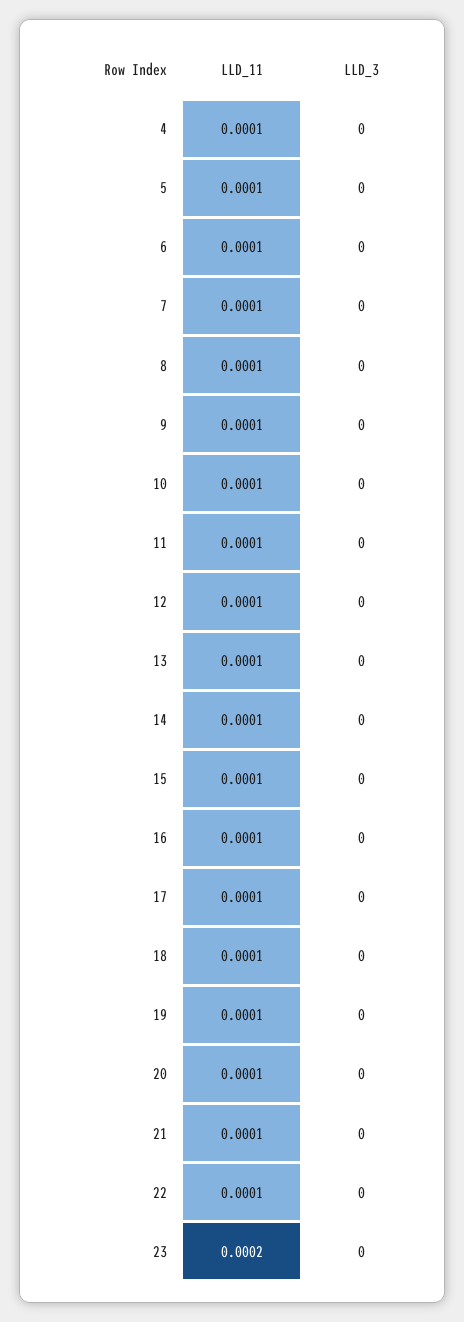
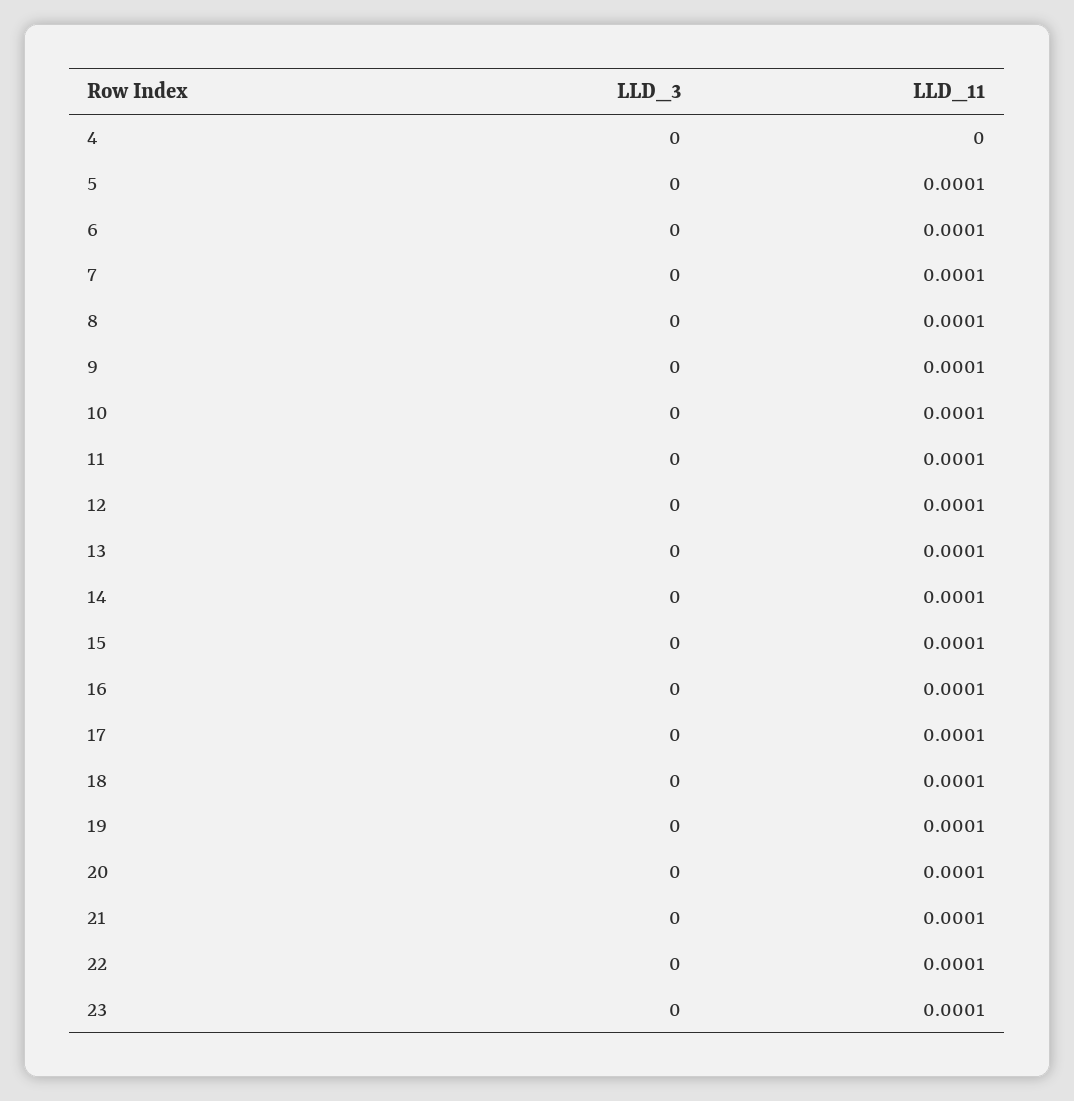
  {
    "LLD_11": {
-     "4": 0.0001,
+     "4": 0,
      "5": 0.0001,
      "6": 0.0001,
      "7": 0.0001,
      "8": 0.0001,
      "9": 0.0001,
      "10": 0.0001,
      "11": 0.0001,
      "12": 0.0001,
      "13": 0.0001,
      "14": 0.0001,
      "15": 0.0001,
      "16": 0.0001,
      "17": 0.0001,
      "18": 0.0001,
      "19": 0.0001,
      "20": 0.0001,
      "21": 0.0001,
      "22": 0.0001,
-     "23": 0.0002
+     "23": 0.0001
    },
    "LLD_3": {
      "4": 0,
      "5": 0,
      "6": 0,
      "7": 0,
      "8": 0,
      "9": 0,
      "10": 0,
      "11": 0,
      "12": 0,
      "13": 0,
      "14": 0,
      "15": 0,
      "16": 0,
      "17": 0,
      "18": 0,
      "19": 0,
      "20": 0,
      "21": 0,
      "22": 0,
      "23": 0
    }
  }

